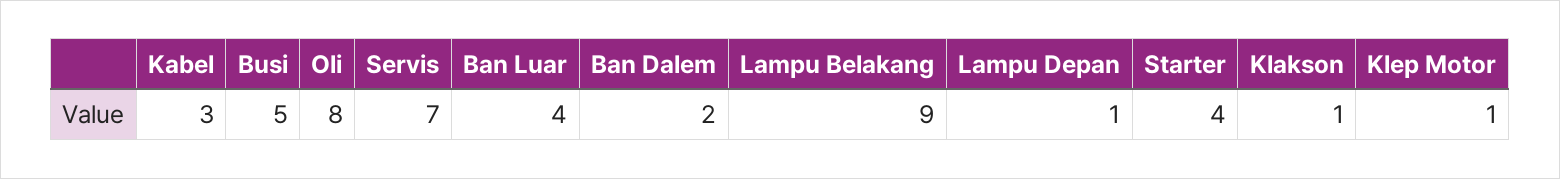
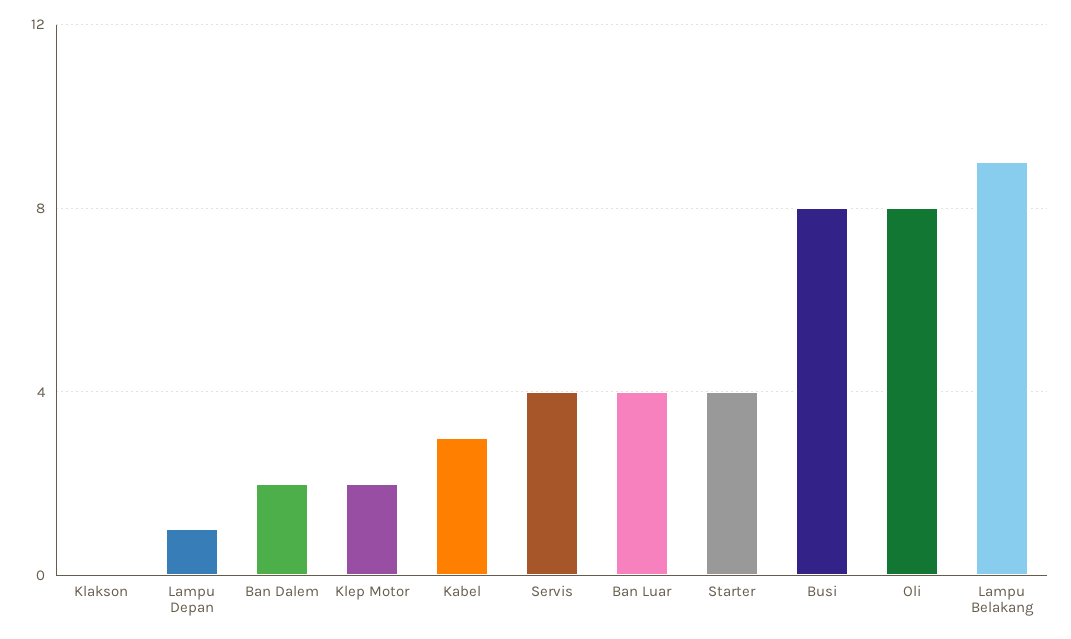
  {
    "Kabel": 3,
-   "Busi": 5,
+   "Busi": 8,
    "Oli": 8,
-   "Servis": 7,
+   "Servis": 4,
    "Ban Luar": 4,
    "Ban Dalem": 2,
    "Lampu Belakang": 9,
    "Lampu Depan": 1,
    "Starter": 4,
-   "Klakson": 1,
+   "Klakson": 0,
-   "Klep Motor": 1
+   "Klep Motor": 2
  }

